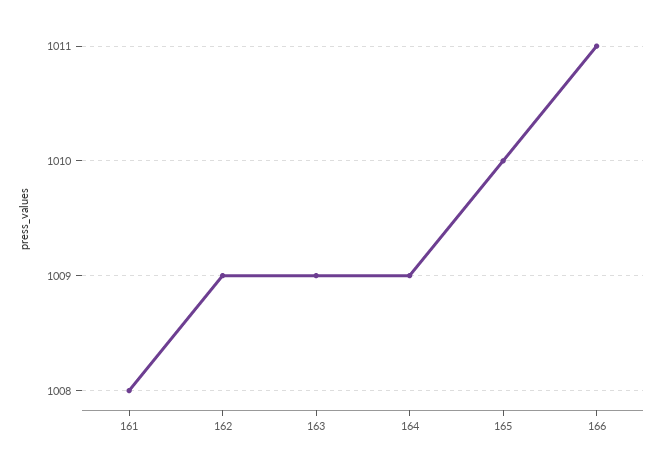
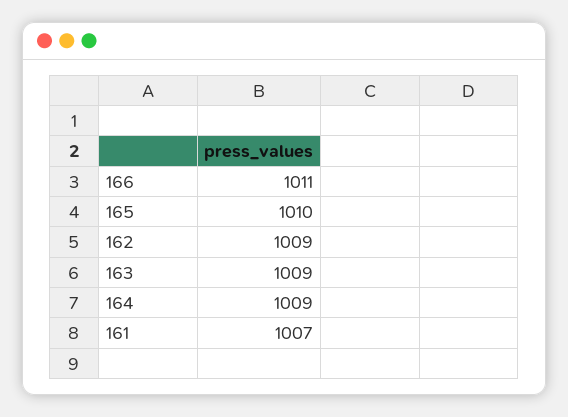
  {
-   "161": 1008,
+   "161": 1007,
    "162": 1009,
    "163": 1009,
    "164": 1009,
    "165": 1010,
    "166": 1011
  }

